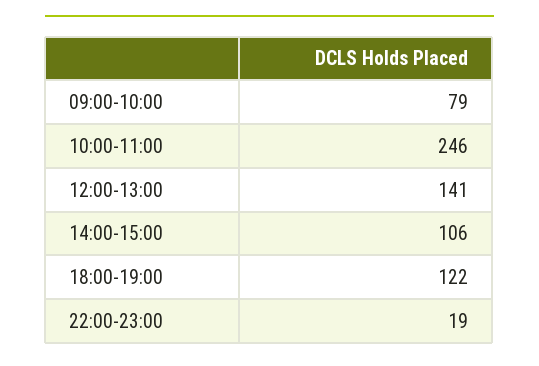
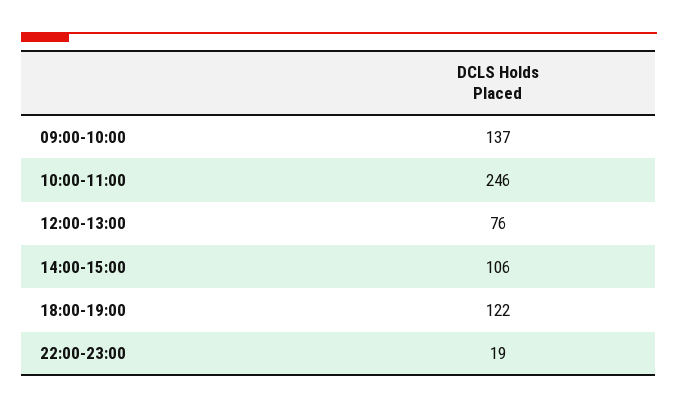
  {
-   "09:00-10:00": 79,
+   "09:00-10:00": 137,
    "10:00-11:00": 246,
-   "12:00-13:00": 141,
+   "12:00-13:00": 76,
    "14:00-15:00": 106,
    "18:00-19:00": 122,
    "22:00-23:00": 19
  }

